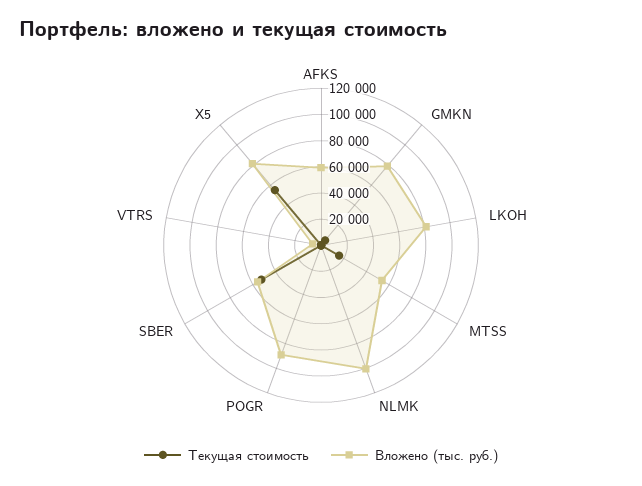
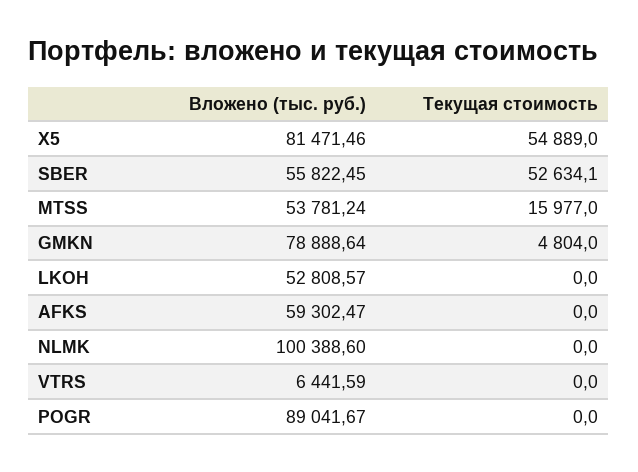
  {
    "Текущая стоимость": {
      "AFKS": 0,
      "GMKN": 4804,
      "LKOH": 0,
      "MTSS": 15977,
      "NLMK": 0,
      "POGR": 0,
      "SBER": 52634.1,
      "VTRS": 0,
      "X5": 54889
    },
    "Вложено (тыс. руб.)": {
      "AFKS": 59302.47,
      "GMKN": 78888.64,
-     "LKOH": 80000,
+     "LKOH": 52808.57,
      "MTSS": 53781.24,
      "NLMK": 100388.6,
      "POGR": 89041.67,
      "SBER": 55822.45,
      "VTRS": 6441.59,
      "X5": 81471.46
    }
  }

